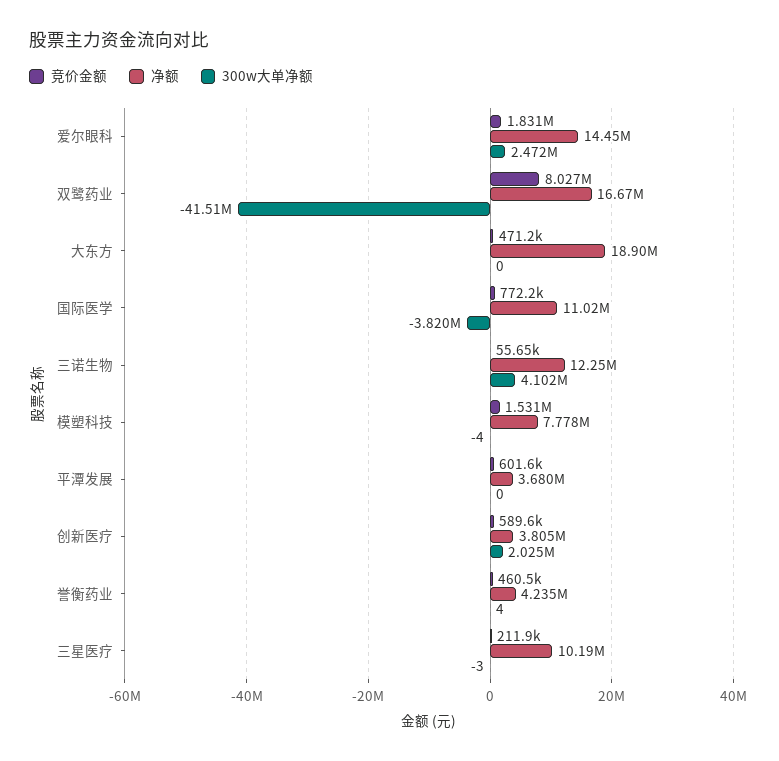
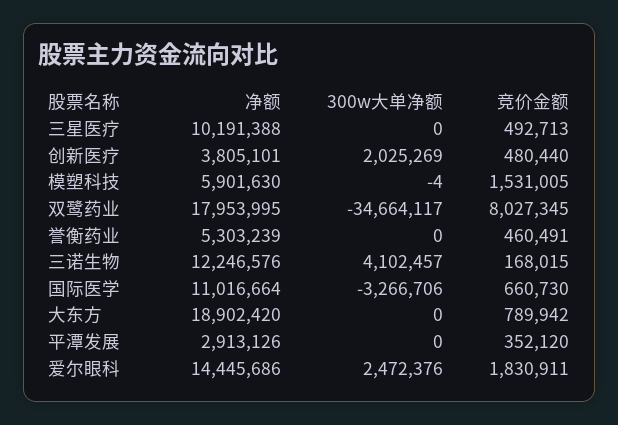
  {
    "竞价金额": {
      "爱尔眼科": 1830911,
      "双鹭药业": 8027345,
-     "大东方": 471200,
+     "大东方": 789942,
-     "国际医学": 772200,
+     "国际医学": 660730,
-     "三诺生物": 55650,
+     "三诺生物": 168015,
      "模塑科技": 1531005,
-     "平潭发展": 601600,
+     "平潭发展": 352120,
-     "创新医疗": 589600,
+     "创新医疗": 480440,
      "誉衡药业": 460491,
-     "三星医疗": 211900
+     "三星医疗": 492713
    },
    "净额": {
      "爱尔眼科": 14445686,
-     "双鹭药业": 16670000,
+     "双鹭药业": 17953995,
      "大东方": 18902420,
      "国际医学": 11016664,
      "三诺生物": 12246576,
-     "模塑科技": 7778000,
+     "模塑科技": 5901630,
-     "平潭发展": 3680000,
+     "平潭发展": 2913126,
      "创新医疗": 3805101,
-     "誉衡药业": 4235000,
+     "誉衡药业": 5303239,
      "三星医疗": 10191388
    },
    "300w大单净额": {
      "爱尔眼科": 2472376,
-     "双鹭药业": -41510000,
+     "双鹭药业": -34664117,
      "大东方": 0,
-     "国际医学": -3820000,
+     "国际医学": -3266706,
      "三诺生物": 4102457,
      "模塑科技": -4,
      "平潭发展": 0,
      "创新医疗": 2025269,
-     "誉衡药业": 4,
+     "誉衡药业": 0,
-     "三星医疗": -3
+     "三星医疗": 0
    }
  }

